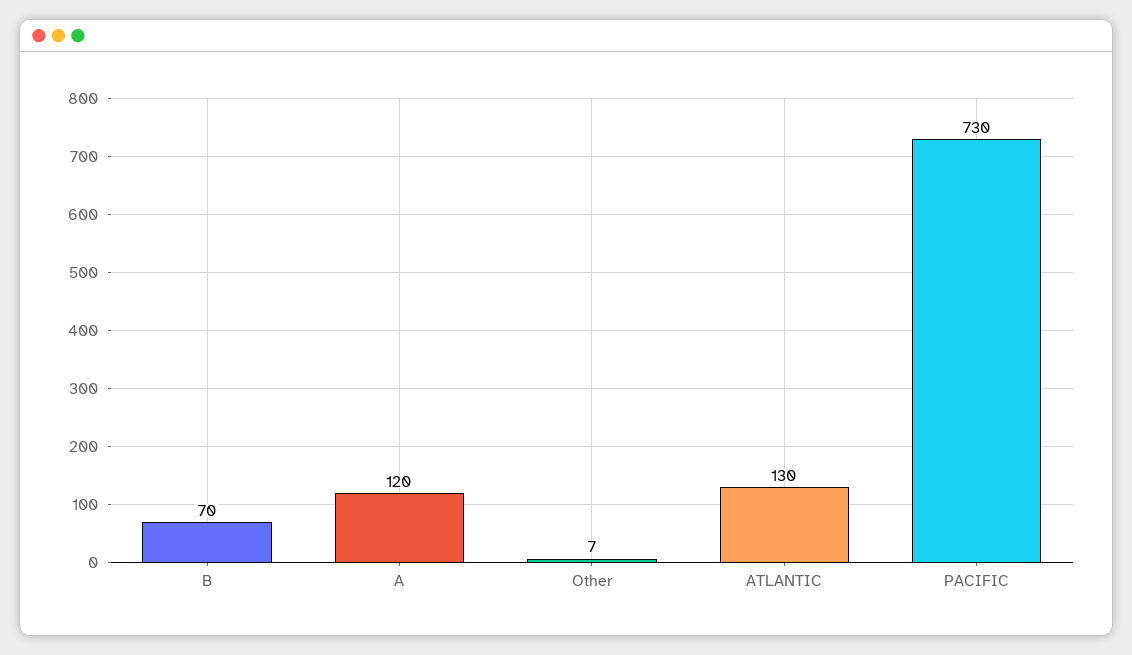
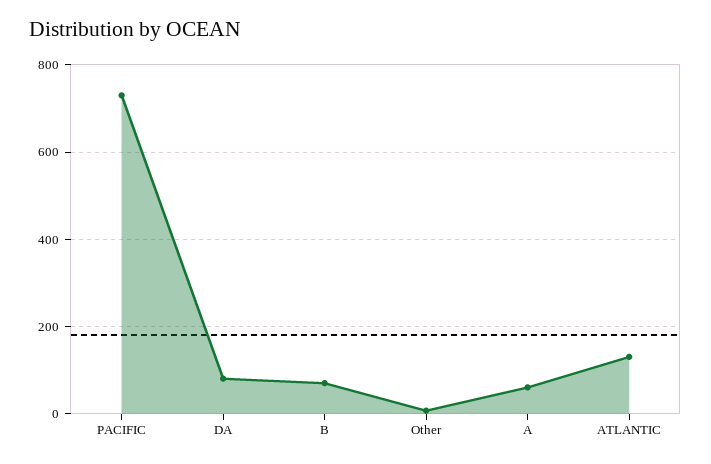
  {
    "B": 70,
-   "A": 120,
+   "A": 60,
    "Other": 7,
    "ATLANTIC": 130,
-   "PACIFIC": 730
+   "PACIFIC": 730,
+   "DA": 80
  }

